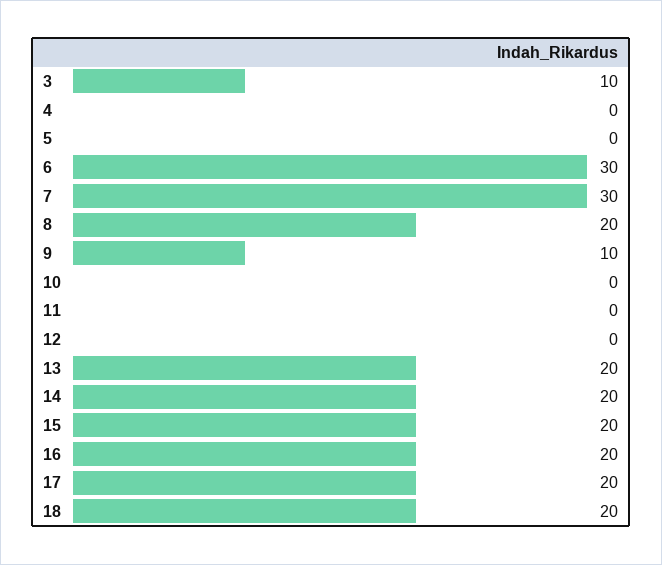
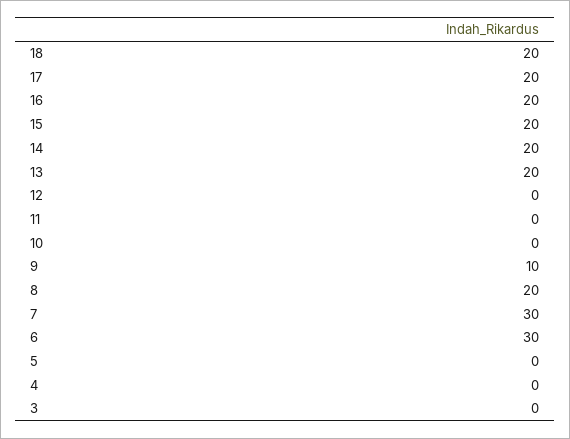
  {
-   "3": 10,
+   "3": 0,
    "4": 0,
    "5": 0,
    "6": 30,
    "7": 30,
    "8": 20,
    "9": 10,
    "10": 0,
    "11": 0,
    "12": 0,
    "13": 20,
    "14": 20,
    "15": 20,
    "16": 20,
    "17": 20,
    "18": 20
  }

